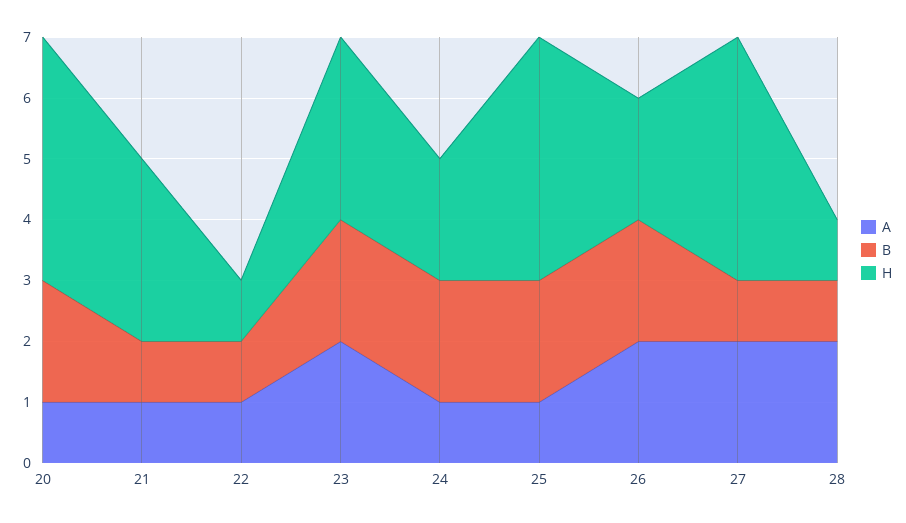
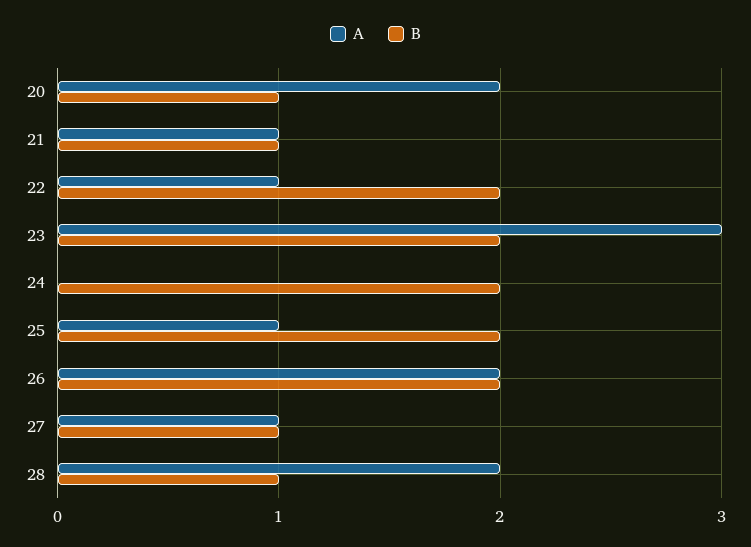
  {
    "A": {
-     "20": 1,
+     "20": 2,
      "21": 1,
      "22": 1,
-     "23": 2,
+     "23": 3,
-     "24": 1,
+     "24": 0,
      "25": 1,
      "26": 2,
-     "27": 2,
+     "27": 1,
      "28": 2
    },
    "B": {
-     "20": 2,
+     "20": 1,
      "21": 1,
-     "22": 1,
+     "22": 2,
      "23": 2,
      "24": 2,
      "25": 2,
      "26": 2,
      "27": 1,
      "28": 1
-   },
+   }
-   "H": {
-     "20": 4,
-     "21": 3,
-     "22": 1,
-     "23": 3,
-     "24": 2,
-     "25": 4,
-     "26": 2,
-     "27": 4,
-     "28": 1
-   }
  }

